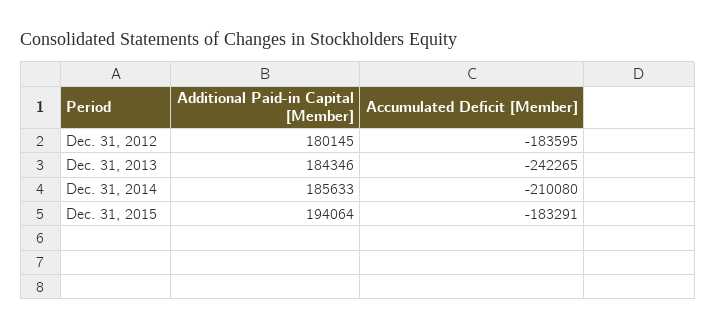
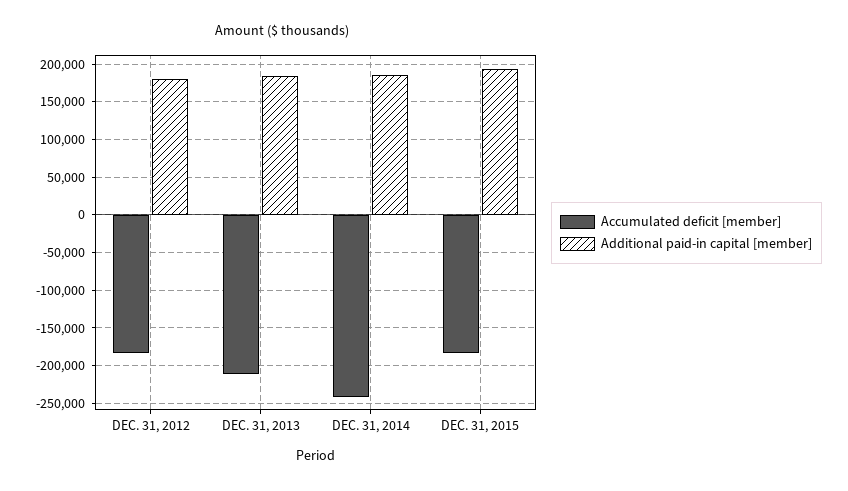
  {
    "Additional Paid-in Capital [Member]": {
      "Dec. 31, 2012": 180145,
      "Dec. 31, 2013": 184346,
      "Dec. 31, 2014": 185633,
      "Dec. 31, 2015": 194064
    },
    "Accumulated Deficit [Member]": {
      "Dec. 31, 2012": -183595,
-     "Dec. 31, 2013": -242265,
+     "Dec. 31, 2013": -210000,
-     "Dec. 31, 2014": -210080,
+     "Dec. 31, 2014": -240000,
      "Dec. 31, 2015": -183291
    }
  }

